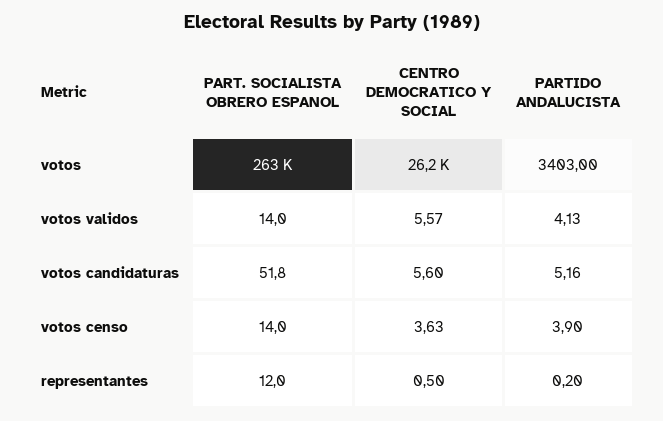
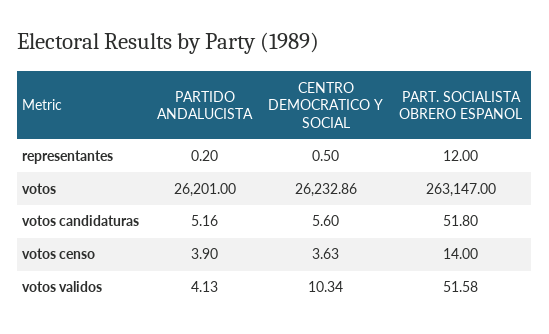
  {
    "PART. SOCIALISTA OBRERO ESPANOL": {
      "votos": 263147,
-     "votos validos": 14,
+     "votos validos": 51.58,
      "votos candidaturas": 51.8,
      "votos censo": 14,
      "representantes": 12
    },
    "CENTRO DEMOCRATICO Y SOCIAL": {
      "votos": 26232.86,
-     "votos validos": 5.57,
+     "votos validos": 10.34,
      "votos candidaturas": 5.6,
      "votos censo": 3.63,
      "representantes": 0.5
    },
    "PARTIDO ANDALUCISTA": {
-     "votos": 3403,
+     "votos": 26201,
      "votos validos": 4.13,
      "votos candidaturas": 5.16,
      "votos censo": 3.9,
      "representantes": 0.2
    }
  }

